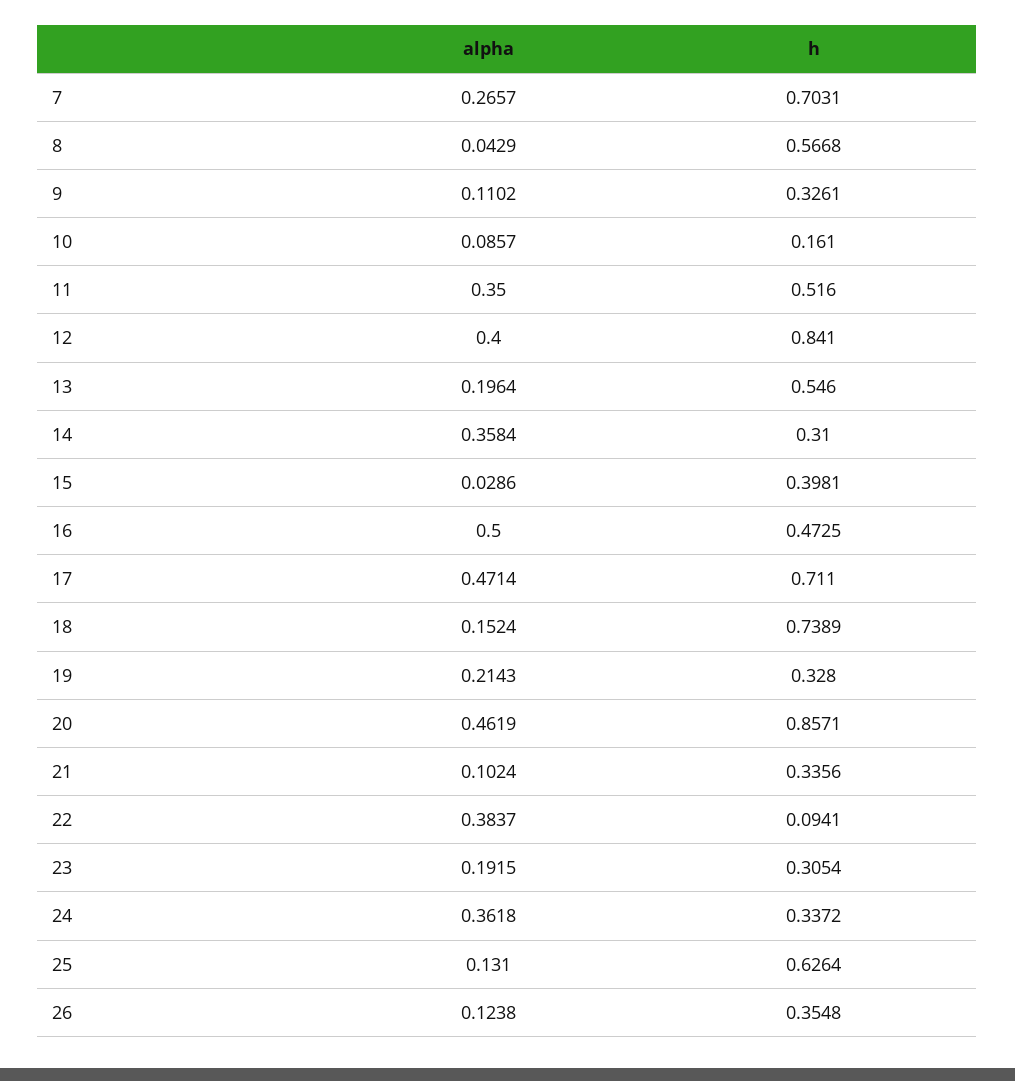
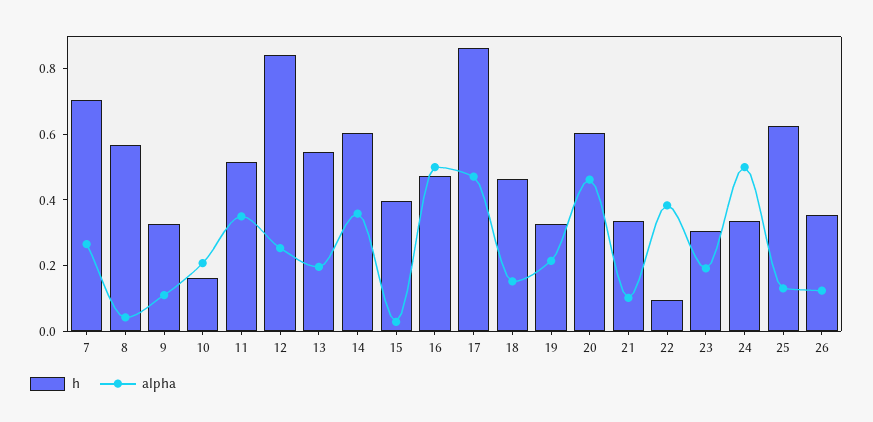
  {
    "alpha": {
      "7": 0.2657,
      "8": 0.0429,
      "9": 0.1102,
-     "10": 0.0857,
+     "10": 0.2,
      "11": 0.35,
-     "12": 0.4,
+     "12": 0.25,
      "13": 0.1964,
      "14": 0.3584,
      "15": 0.0286,
      "16": 0.5,
      "17": 0.4714,
      "18": 0.1524,
      "19": 0.2143,
      "20": 0.4619,
      "21": 0.1024,
      "22": 0.3837,
      "23": 0.1915,
-     "24": 0.3618,
+     "24": 0.5,
      "25": 0.131,
      "26": 0.1238
    },
    "h": {
      "7": 0.7031,
      "8": 0.5668,
      "9": 0.3261,
      "10": 0.161,
      "11": 0.516,
      "12": 0.841,
      "13": 0.546,
-     "14": 0.31,
+     "14": 0.6,
      "15": 0.3981,
      "16": 0.4725,
-     "17": 0.711,
+     "17": 0.85,
-     "18": 0.7389,
+     "18": 0.45,
      "19": 0.328,
-     "20": 0.8571,
+     "20": 0.6,
      "21": 0.3356,
      "22": 0.0941,
      "23": 0.3054,
      "24": 0.3372,
      "25": 0.6264,
      "26": 0.3548
    }
  }

